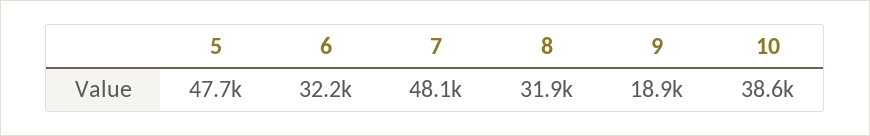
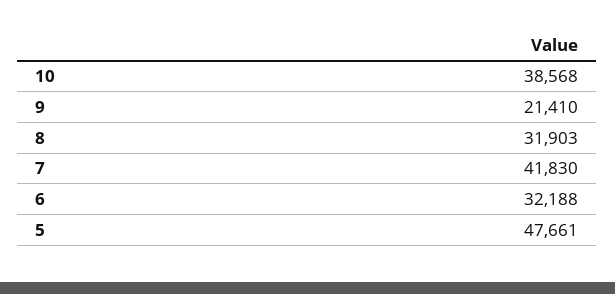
  {
    "5": 47661,
    "6": 32188,
-   "7": 48100,
+   "7": 41830,
    "8": 31903,
-   "9": 18900,
+   "9": 21410,
    "10": 38568
  }

